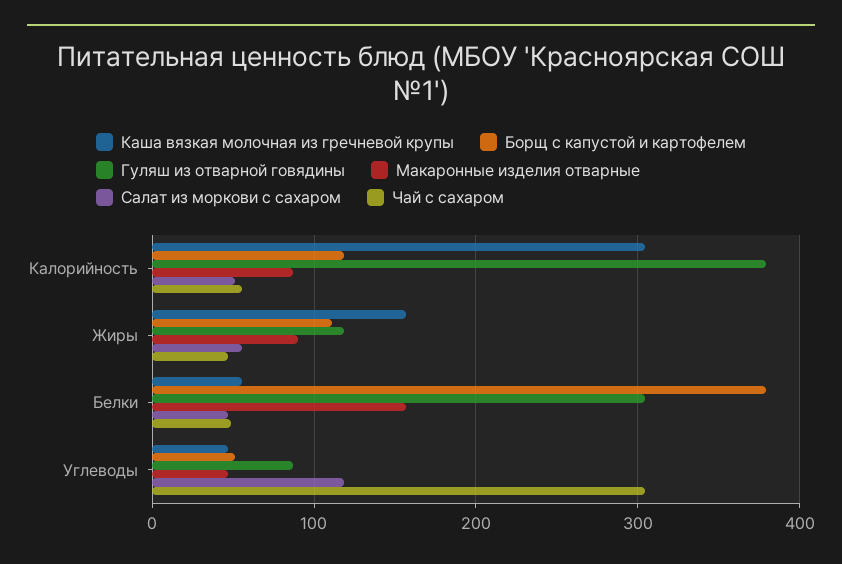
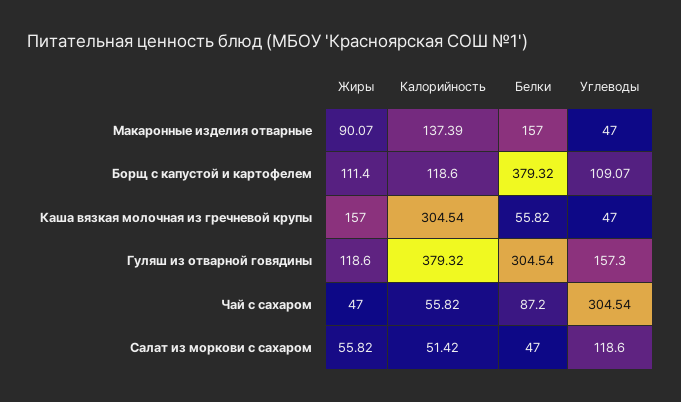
  {
    "Каша вязкая молочная из гречневой крупы": {
      "Калорийность": 304.54,
      "Жиры": 157,
      "Белки": 55.82,
      "Углеводы": 47
    },
    "Борщ с капустой и картофелем": {
      "Калорийность": 118.6,
      "Жиры": 111.4,
      "Белки": 379.32,
-     "Углеводы": 50
+     "Углеводы": 109.07
    },
    "Гуляш из отварной говядины": {
      "Калорийность": 379.32,
      "Жиры": 118.6,
      "Белки": 304.54,
-     "Углеводы": 90
+     "Углеводы": 157.3
    },
    "Макаронные изделия отварные": {
-     "Калорийность": 90,
+     "Калорийность": 137.39,
      "Жиры": 90.07,
      "Белки": 157,
      "Углеводы": 47
    },
    "Салат из моркови с сахаром": {
      "Калорийность": 51.42,
      "Жиры": 55.82,
      "Белки": 47,
      "Углеводы": 118.6
    },
    "Чай с сахаром": {
      "Калорийность": 55.82,
      "Жиры": 47,
-     "Белки": 50,
+     "Белки": 87.2,
      "Углеводы": 304.54
    }
  }

